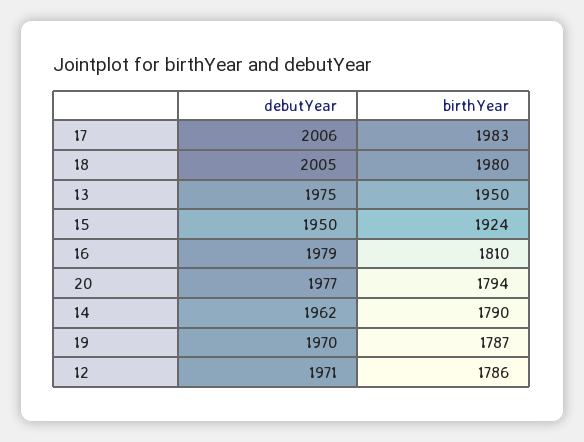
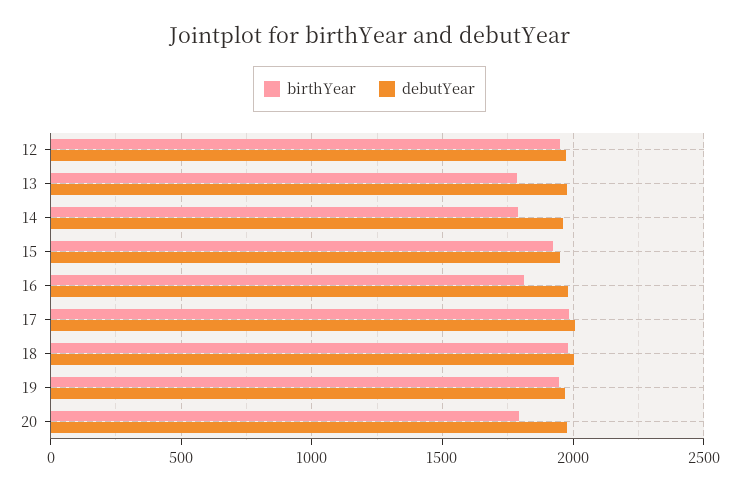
  {
    "debutYear": {
      "17": 2006,
      "18": 2005,
      "13": 1975,
      "15": 1950,
      "16": 1979,
      "20": 1977,
      "14": 1962,
      "19": 1970,
      "12": 1971
    },
    "birthYear": {
      "17": 1983,
      "18": 1980,
-     "13": 1950,
+     "13": 1800,
      "15": 1924,
      "16": 1810,
      "20": 1794,
      "14": 1790,
-     "19": 1787,
+     "19": 1950,
-     "12": 1786
+     "12": 1950
    }
  }

